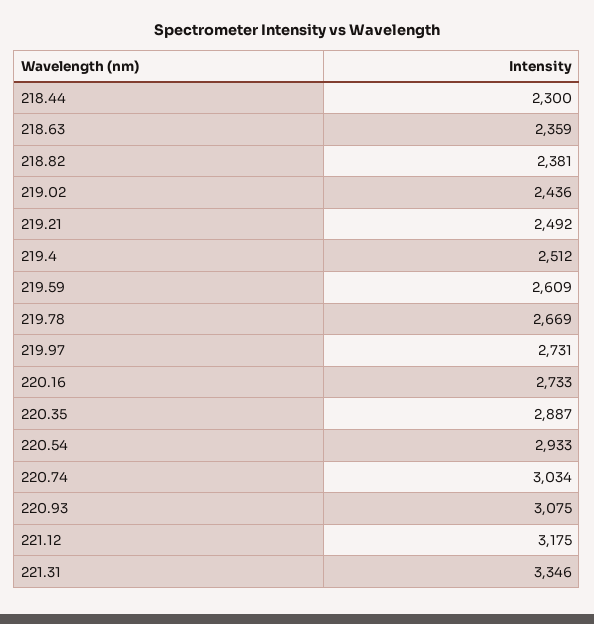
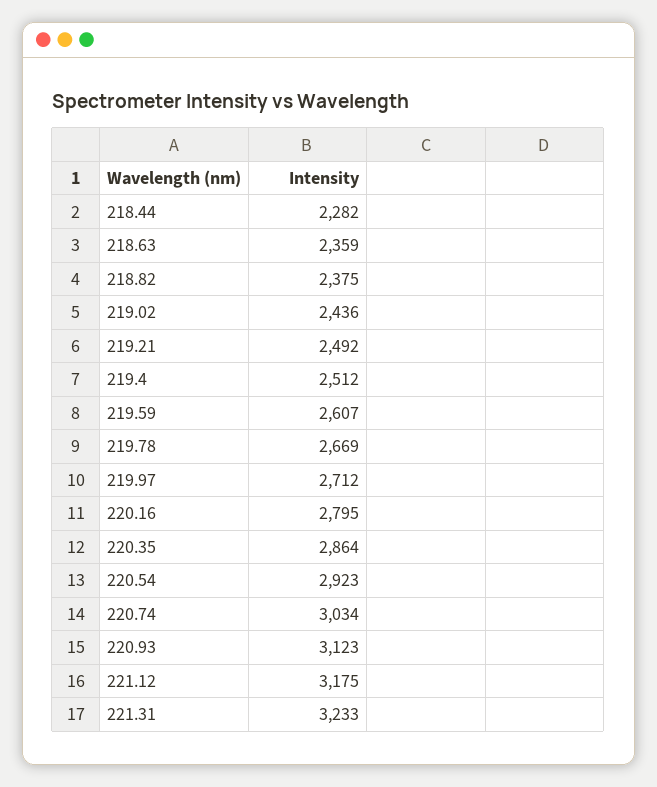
  {
-   "218.44": 2300,
+   "218.44": 2282,
    "218.63": 2359,
-   "218.82": 2381,
+   "218.82": 2375,
    "219.02": 2436,
    "219.21": 2492,
    "219.4": 2512,
-   "219.59": 2609,
+   "219.59": 2607,
    "219.78": 2669,
-   "219.97": 2731,
+   "219.97": 2712,
-   "220.16": 2733,
+   "220.16": 2795,
-   "220.35": 2887,
+   "220.35": 2864,
-   "220.54": 2933,
+   "220.54": 2923,
    "220.74": 3034,
-   "220.93": 3075,
+   "220.93": 3123,
    "221.12": 3175,
-   "221.31": 3346
+   "221.31": 3233
  }

